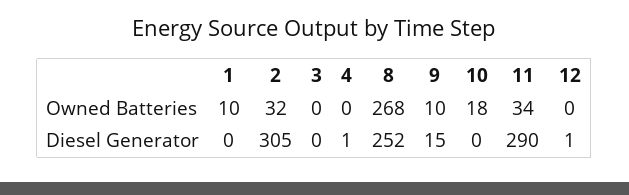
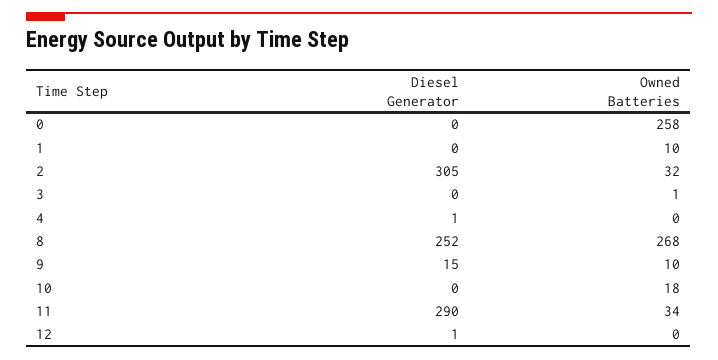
  {
    "1": {
      "Owned Batteries": 10,
      "Diesel Generator": 0
    },
    "2": {
      "Owned Batteries": 32,
      "Diesel Generator": 305
    },
    "3": {
-     "Owned Batteries": 0,
+     "Owned Batteries": 1,
      "Diesel Generator": 0
    },
    "4": {
      "Owned Batteries": 0,
      "Diesel Generator": 1
    },
    "8": {
      "Owned Batteries": 268,
      "Diesel Generator": 252
    },
    "9": {
      "Owned Batteries": 10,
      "Diesel Generator": 15
    },
    "10": {
      "Owned Batteries": 18,
      "Diesel Generator": 0
    },
    "11": {
      "Owned Batteries": 34,
      "Diesel Generator": 290
    },
    "12": {
      "Owned Batteries": 0,
      "Diesel Generator": 1
-   }
+   },
+   "0": {
+     "Diesel Generator": 0,
+     "Owned Batteries": 258
+   }
  }

